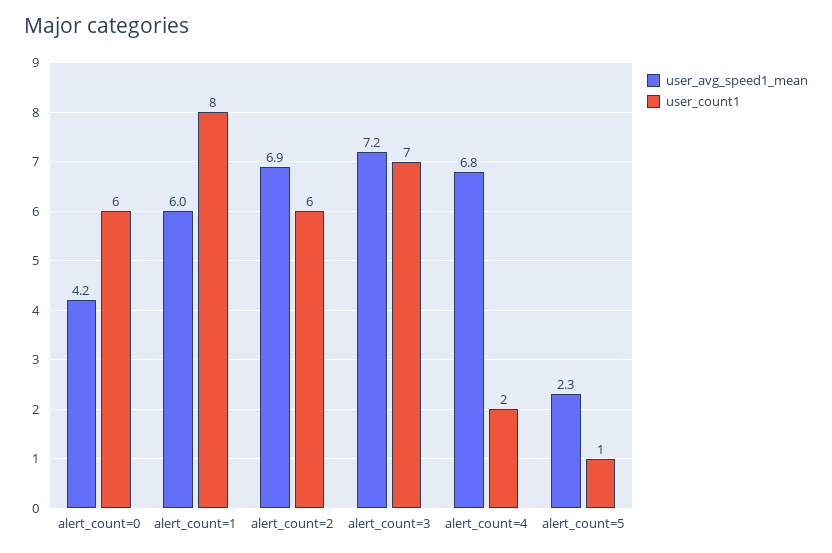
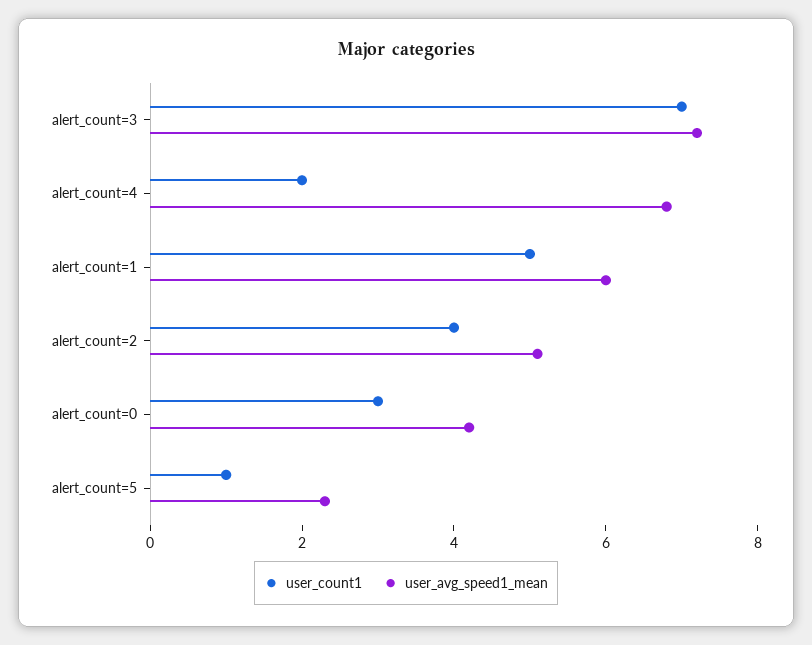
  {
    "user_avg_speed1_mean": {
      "alert_count=0": 4.2,
      "alert_count=1": 6,
-     "alert_count=2": 6.9,
+     "alert_count=2": 5,
      "alert_count=3": 7.2,
      "alert_count=4": 6.8,
      "alert_count=5": 2.3
    },
    "user_count1": {
-     "alert_count=0": 6,
+     "alert_count=0": 3,
-     "alert_count=1": 8,
+     "alert_count=1": 5,
-     "alert_count=2": 6,
+     "alert_count=2": 4,
      "alert_count=3": 7,
      "alert_count=4": 2,
      "alert_count=5": 1
    }
  }

